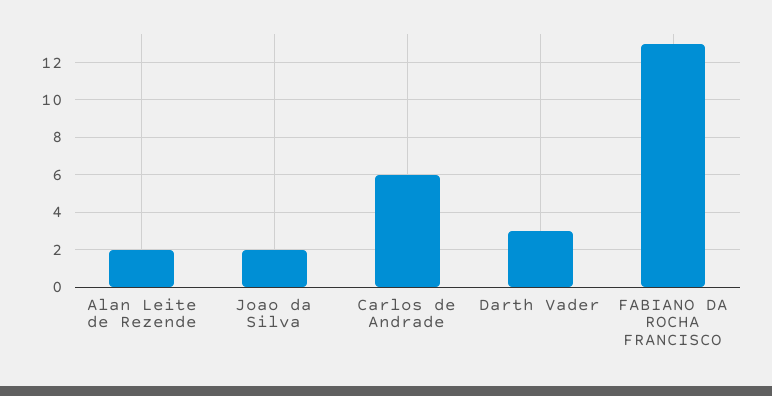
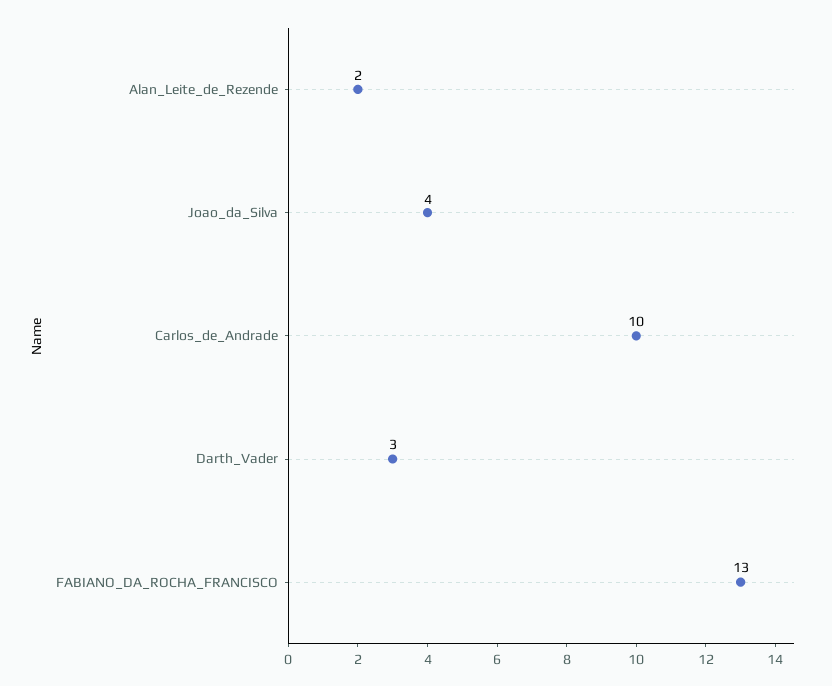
  {
    "Alan Leite de Rezende": 2,
-   "Joao da Silva": 2,
+   "Joao da Silva": 4,
-   "Carlos de Andrade": 6,
+   "Carlos de Andrade": 10,
    "Darth Vader": 3,
    "FABIANO DA ROCHA FRANCISCO": 13
  }

